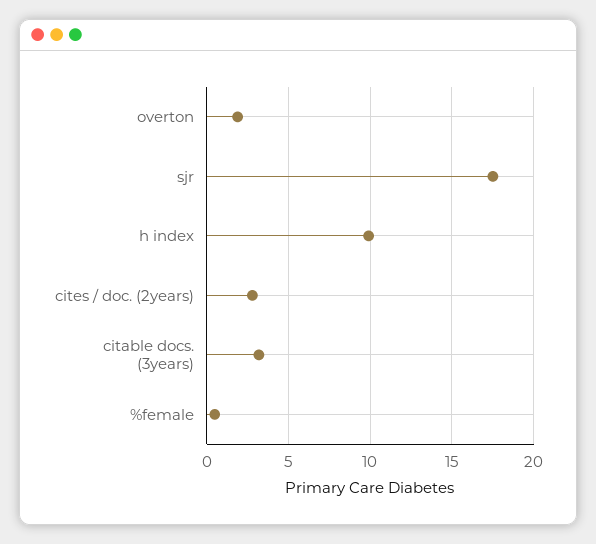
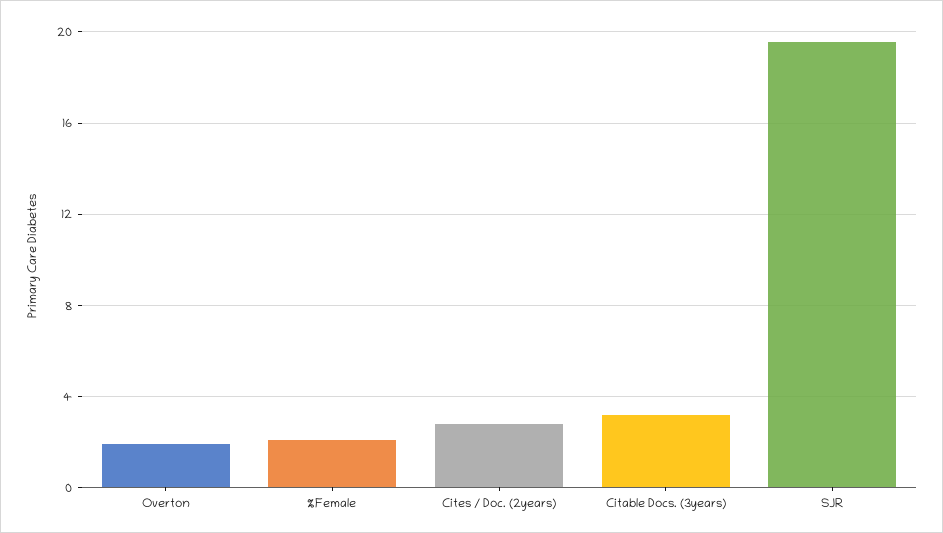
  {
    "overton": 2,
-   "sjr": 17.5,
+   "sjr": 19.5,
-   "h index": 10,
    "cites / doc. (2years)": 3,
    "citable docs. (3years)": 3,
-   "%female": 0.5
+   "%female": 2
  }

